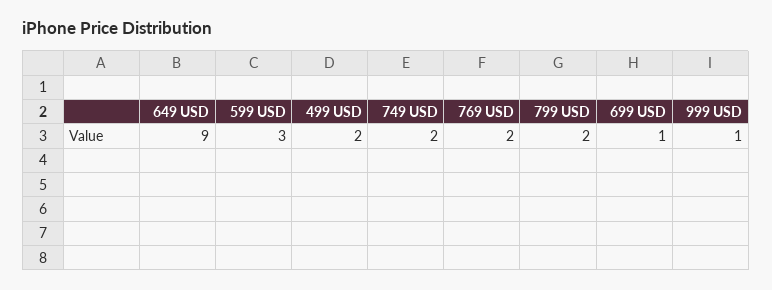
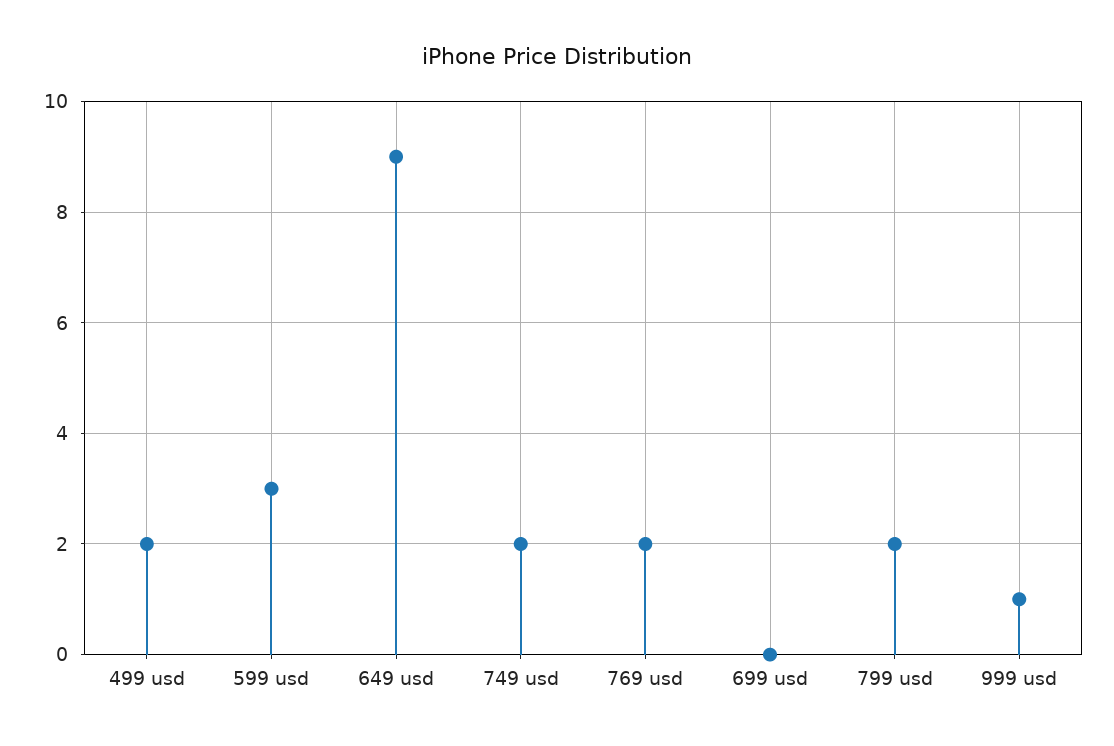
  {
    "649 USD": 9,
    "599 USD": 3,
    "499 USD": 2,
    "749 USD": 2,
    "769 USD": 2,
    "799 USD": 2,
-   "699 USD": 1,
+   "699 USD": 0,
    "999 USD": 1
  }

